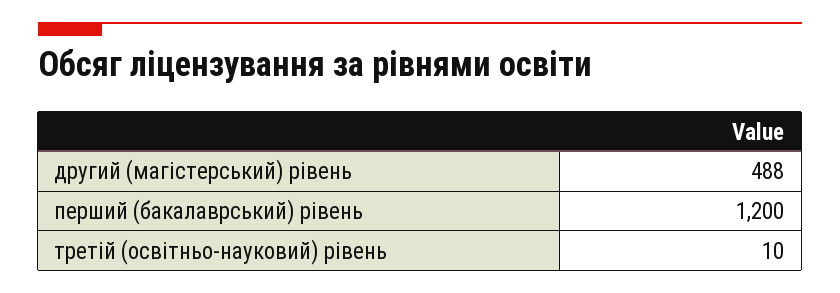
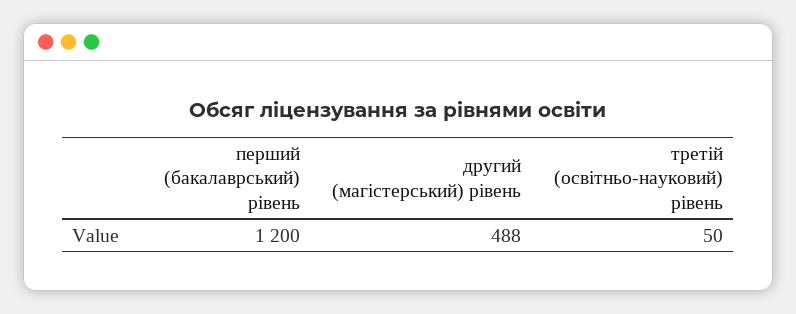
  {
    "другий (магістерський) рівень": 488,
    "перший (бакалаврський) рівень": 1200,
-   "третій (освітньо-науковий) рівень": 10
+   "третій (освітньо-науковий) рівень": 50
  }

